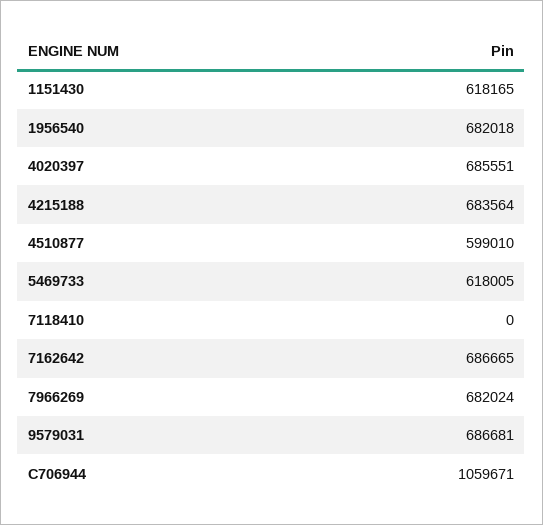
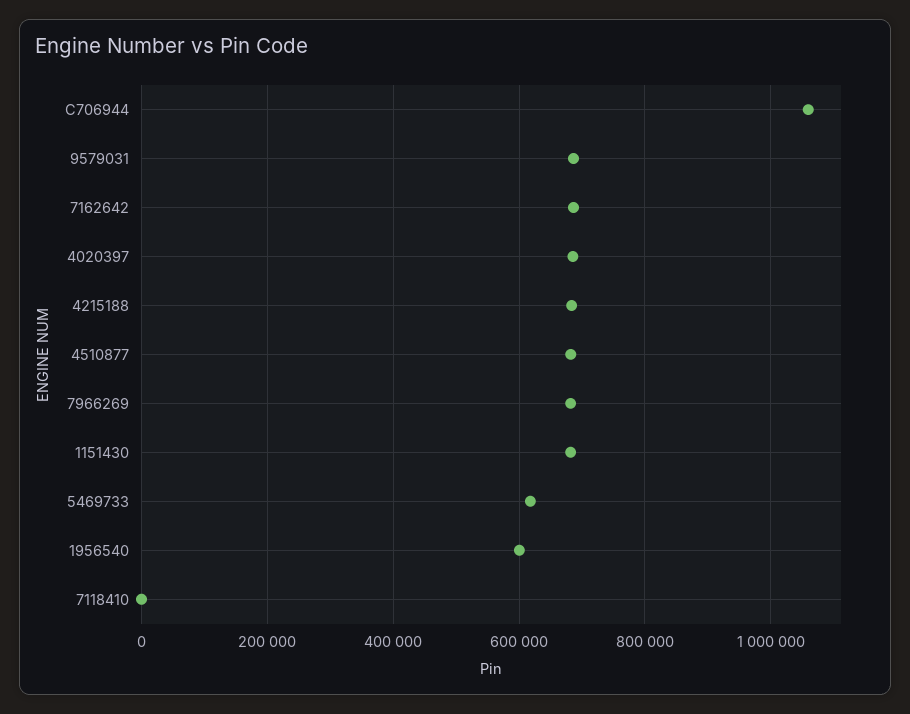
  {
-   "1151430": 618165,
+   "1151430": 680000,
-   "1956540": 682018,
+   "1956540": 600000,
    "4020397": 685551,
    "4215188": 683564,
-   "4510877": 599010,
+   "4510877": 680000,
    "5469733": 618005,
    "7118410": 0,
    "7162642": 686665,
    "7966269": 682024,
    "9579031": 686681,
    "C706944": 1059671
  }

